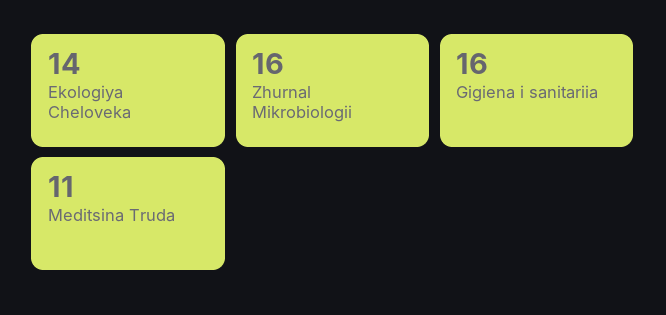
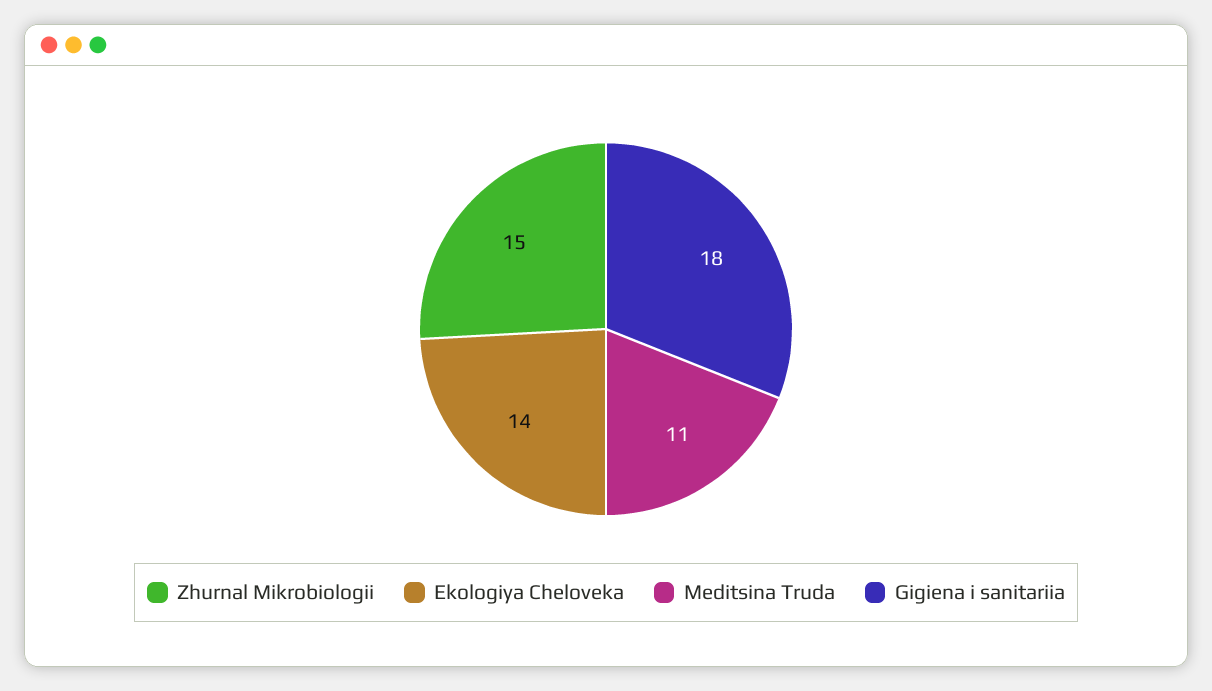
  {
    "Ekologiya Cheloveka": 14,
-   "Zhurnal Mikrobiologii": 16,
+   "Zhurnal Mikrobiologii": 15,
-   "Gigiena i sanitariia": 16,
+   "Gigiena i sanitariia": 18,
    "Meditsina Truda": 11
  }

